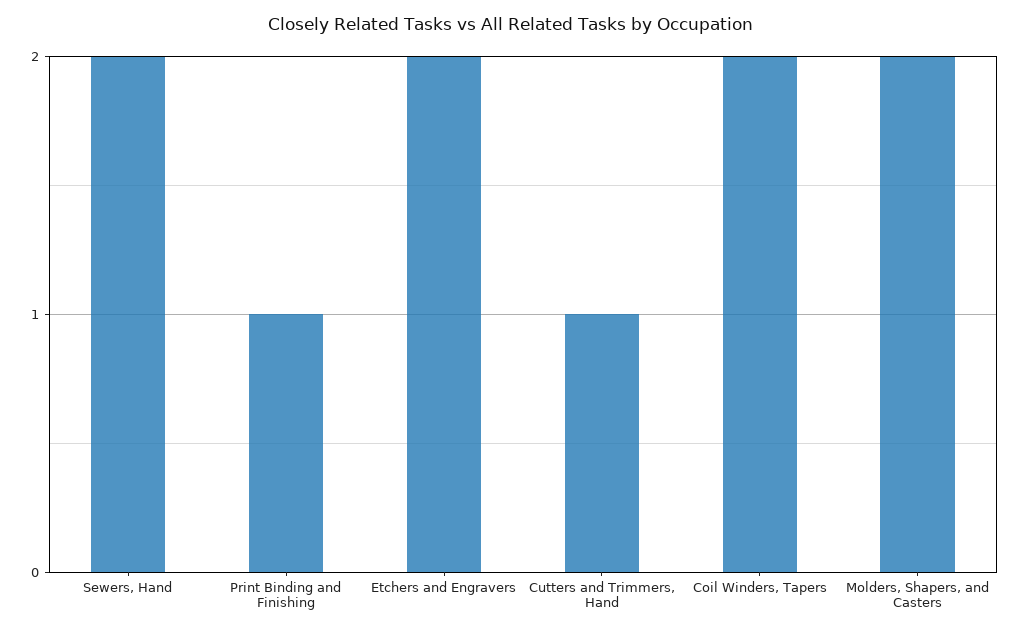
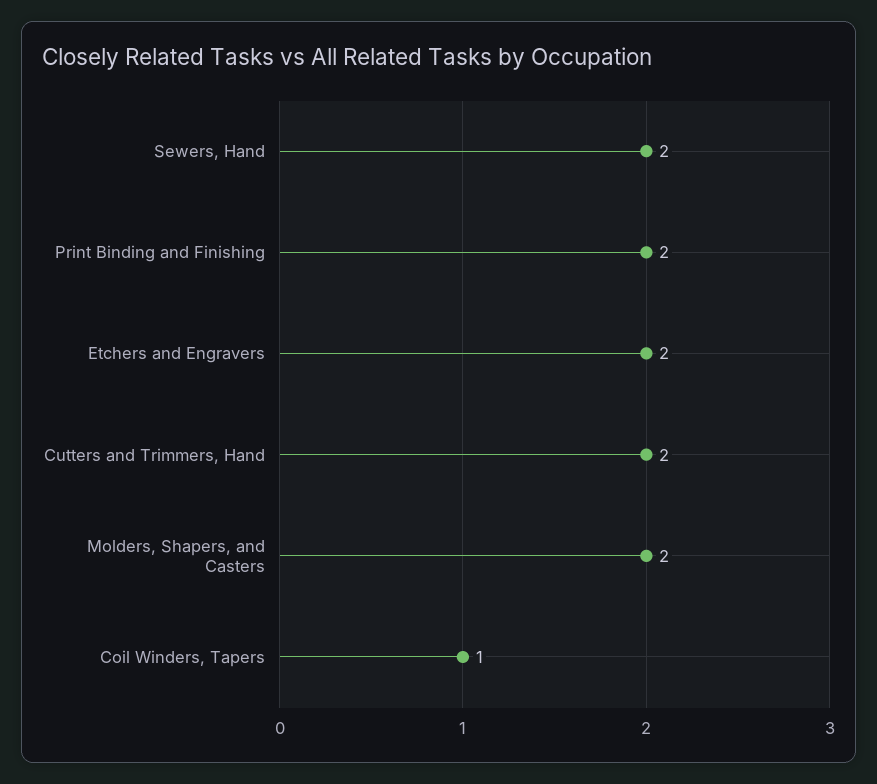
  {
    "Sewers, Hand": 2,
-   "Print Binding and Finishing": 1,
+   "Print Binding and Finishing": 2,
    "Etchers and Engravers": 2,
-   "Cutters and Trimmers, Hand": 1,
+   "Cutters and Trimmers, Hand": 2,
-   "Coil Winders, Tapers": 2,
+   "Coil Winders, Tapers": 1,
    "Molders, Shapers, and Casters": 2
  }

